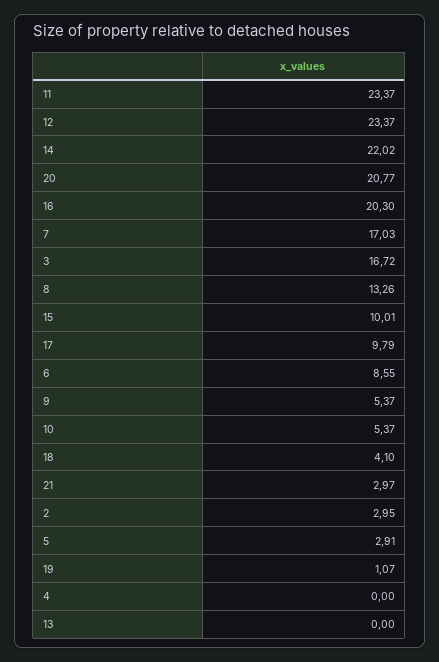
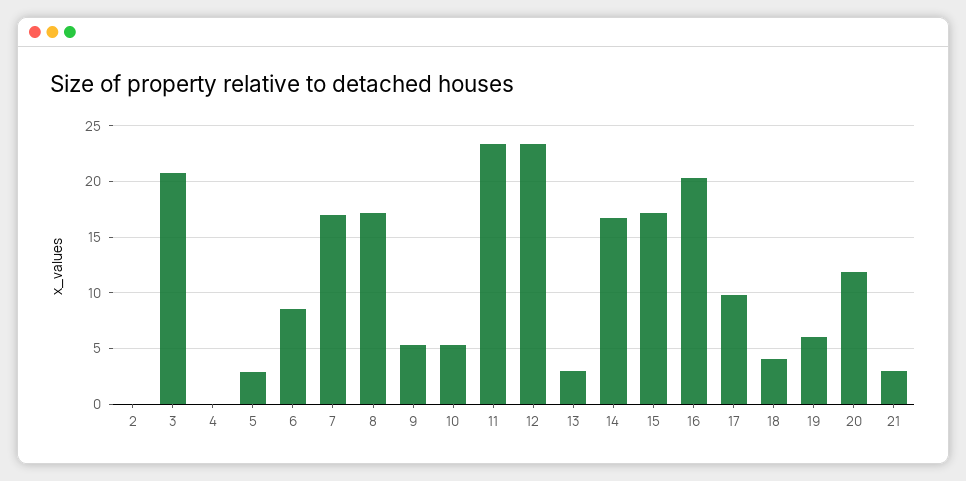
  {
    "11": 23.37,
    "12": 23.37,
-   "14": 22.02,
+   "14": 17,
-   "20": 20.77,
+   "20": 12,
    "16": 20.3,
    "7": 17.03,
-   "3": 16.72,
+   "3": 21,
-   "8": 13.26,
+   "8": 17,
-   "15": 10.01,
+   "15": 17,
    "17": 9.79,
    "6": 8.55,
    "9": 5.37,
    "10": 5.37,
    "18": 4.1,
    "21": 2.97,
-   "2": 2.95,
+   "2": 0,
    "5": 2.91,
-   "19": 1.07,
+   "19": 6,
    "4": 0,
-   "13": 0
+   "13": 3
  }

